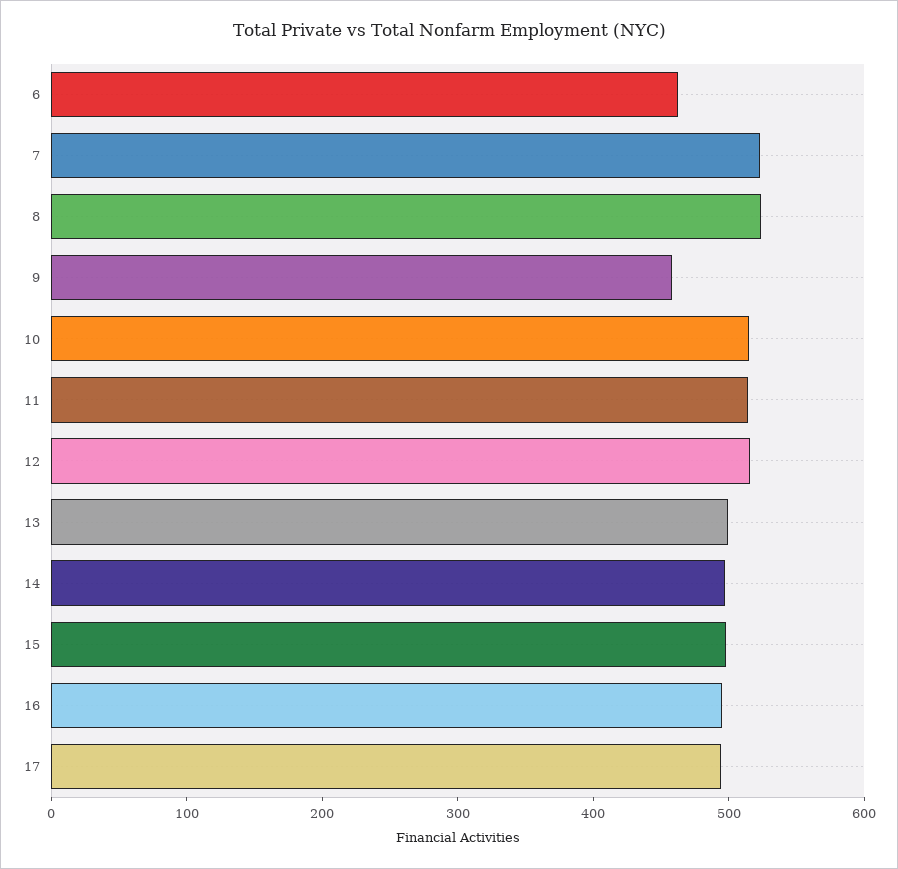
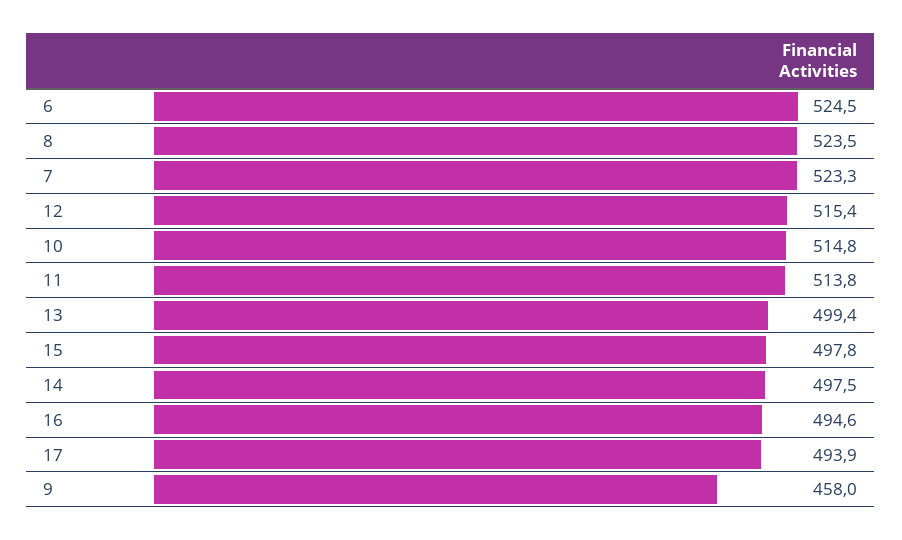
  {
-   "6": 460,
+   "6": 524.5,
    "7": 523.3,
    "8": 523.5,
    "9": 458,
    "10": 514.8,
    "11": 513.8,
    "12": 515.4,
    "13": 499.4,
    "14": 497.5,
    "15": 497.8,
    "16": 494.6,
    "17": 493.9
  }

